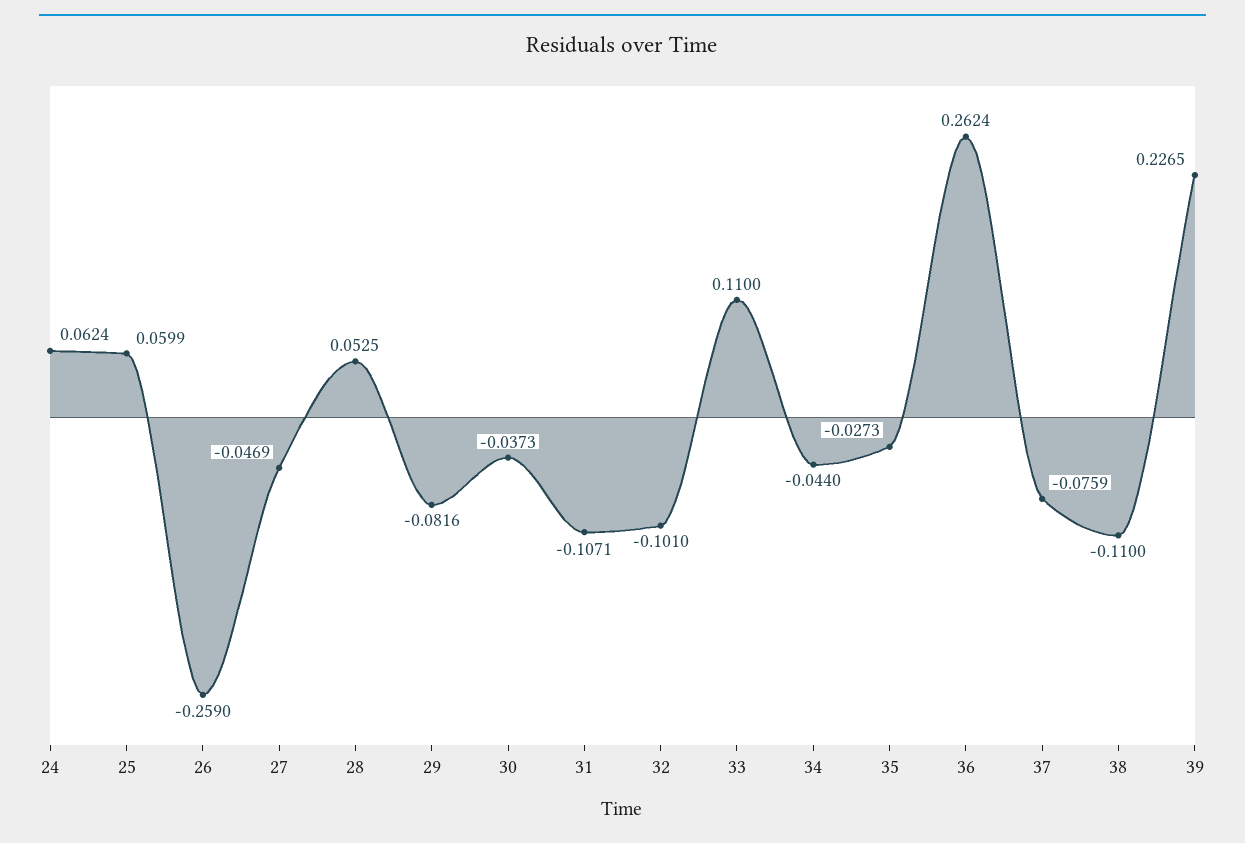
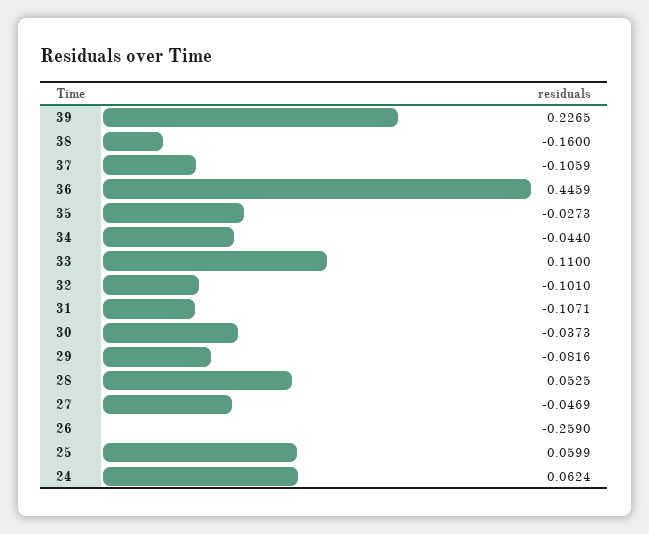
  {
    "24": 0.0624,
    "25": 0.0599,
    "26": -0.259,
    "27": -0.0469,
    "28": 0.0525,
    "29": -0.0816,
    "30": -0.0373,
    "31": -0.1071,
    "32": -0.101,
    "33": 0.11,
    "34": -0.044,
    "35": -0.0273,
-   "36": 0.2624,
+   "36": 0.4459,
-   "37": -0.0759,
+   "37": -0.1059,
-   "38": -0.11,
+   "38": -0.16,
    "39": 0.2265
  }

